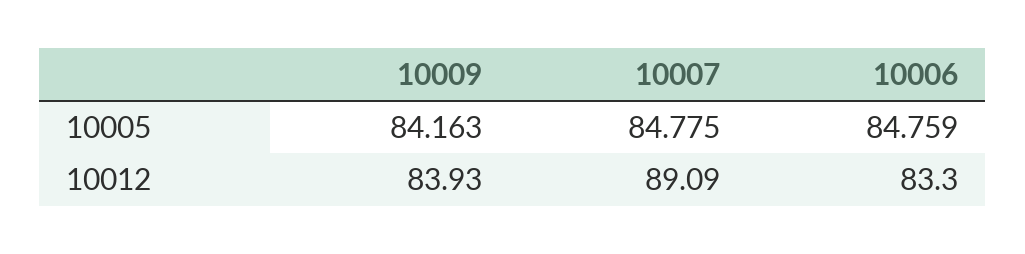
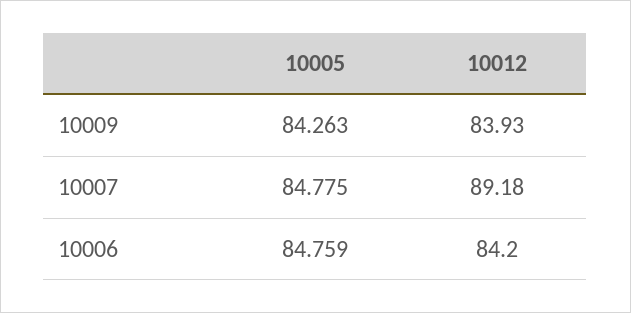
  {
    "10009": {
-     "10005": 84.163,
+     "10005": 84.263,
      "10012": 83.93
    },
    "10007": {
      "10005": 84.775,
-     "10012": 89.09
+     "10012": 89.18
    },
    "10006": {
      "10005": 84.759,
-     "10012": 83.3
+     "10012": 84.2
    }
  }

